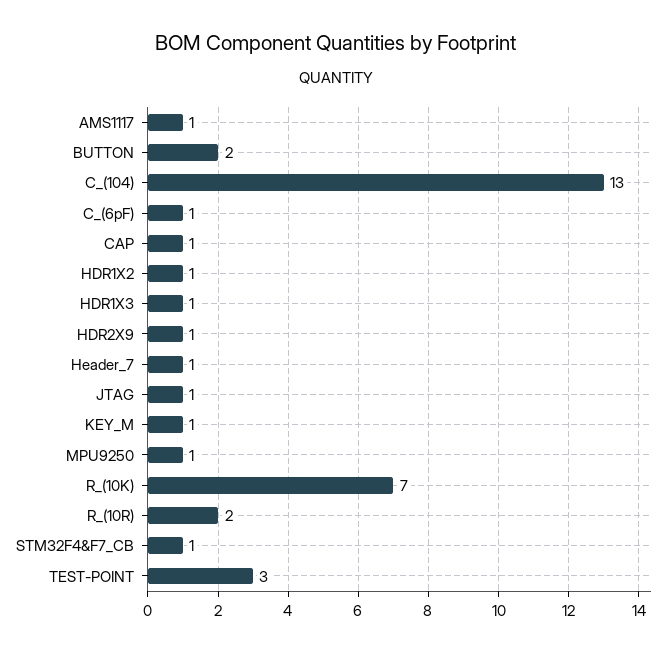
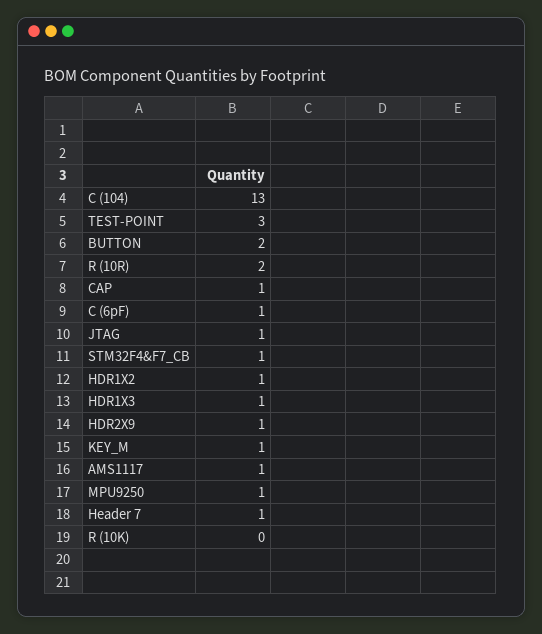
  {
    "AMS1117": 1,
    "BUTTON": 2,
    "C_(104)": 13,
    "C_(6pF)": 1,
    "CAP": 1,
    "HDR1X2": 1,
    "HDR1X3": 1,
    "HDR2X9": 1,
    "Header_7": 1,
    "JTAG": 1,
    "KEY_M": 1,
    "MPU9250": 1,
-   "R_(10K)": 7,
+   "R_(10K)": 0,
    "R_(10R)": 2,
    "STM32F4&F7_CB": 1,
    "TEST-POINT": 3
  }

